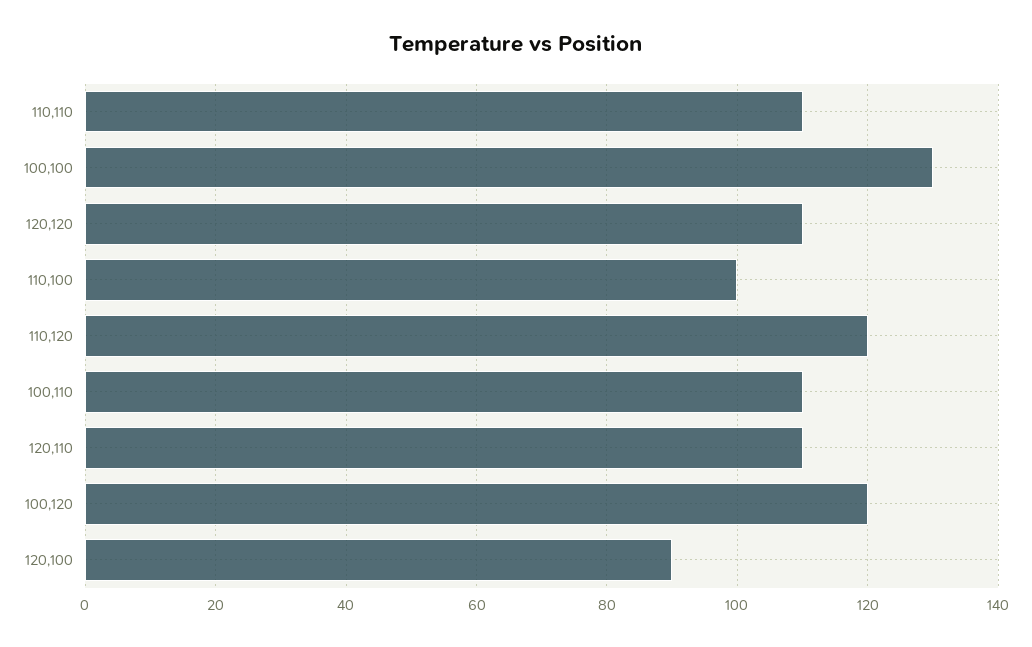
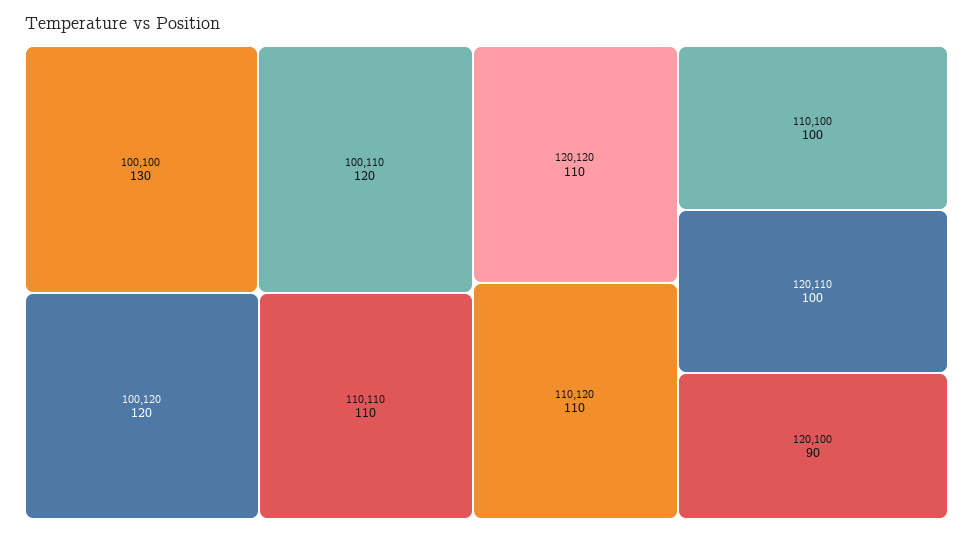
  {
    "110,110": 110,
    "100,100": 130,
    "120,120": 110,
    "110,100": 100,
-   "110,120": 120,
+   "110,120": 110,
-   "100,110": 110,
+   "100,110": 120,
-   "120,110": 110,
+   "120,110": 100,
    "100,120": 120,
    "120,100": 90
  }

